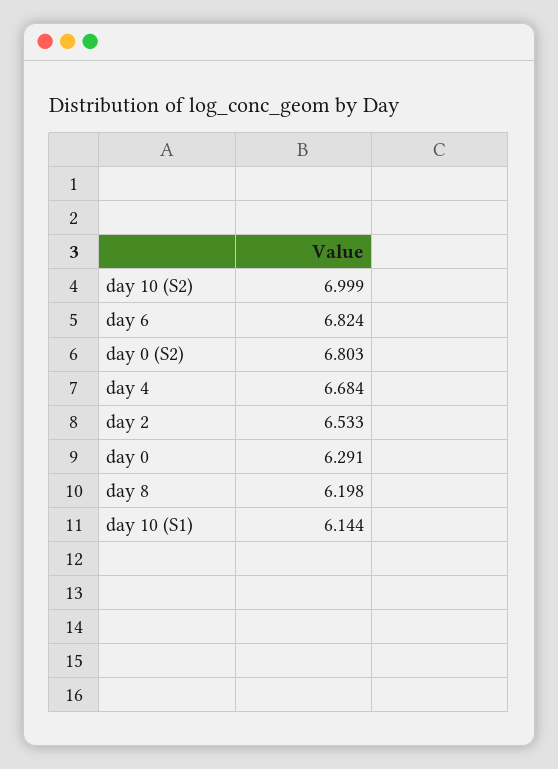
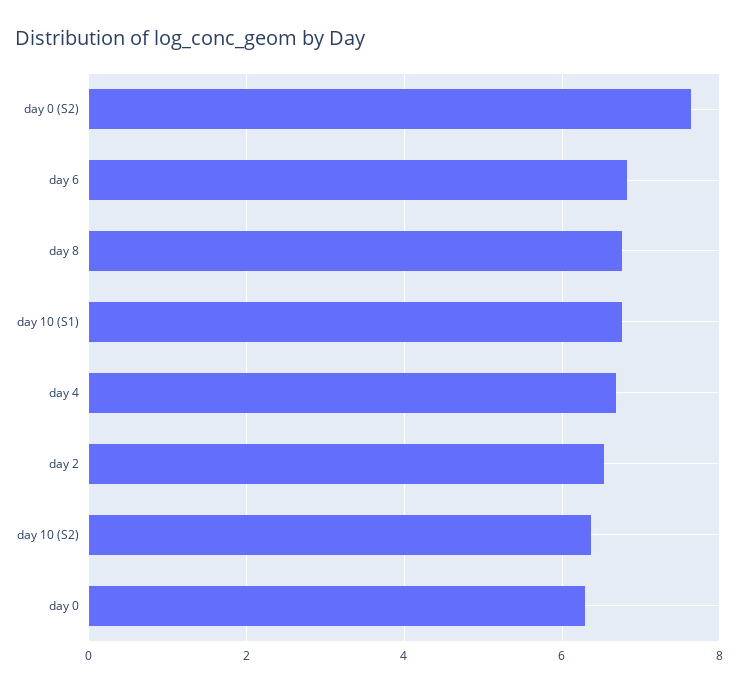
  {
-   "day 10 (S2)": 6.999,
+   "day 10 (S2)": 6.4,
    "day 6": 6.824,
-   "day 0 (S2)": 6.803,
+   "day 0 (S2)": 7.6,
    "day 4": 6.684,
    "day 2": 6.533,
    "day 0": 6.291,
-   "day 8": 6.198,
+   "day 8": 6.8,
-   "day 10 (S1)": 6.144
+   "day 10 (S1)": 6.8
  }

